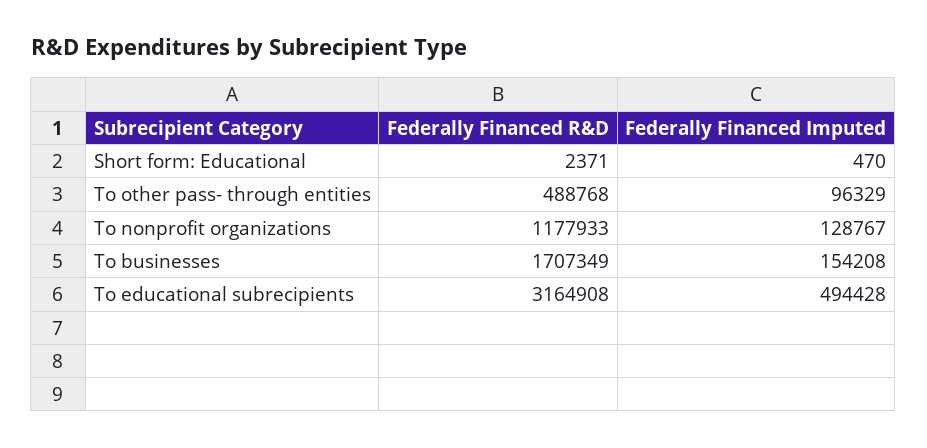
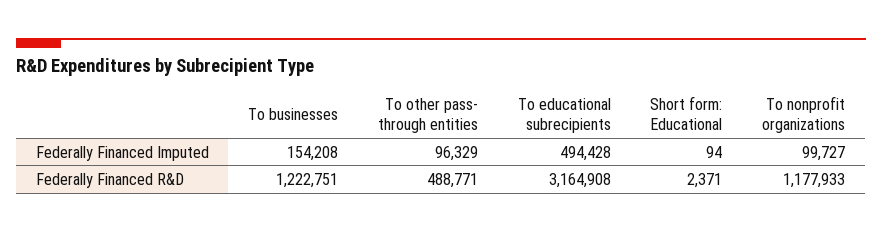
  {
    "Federally Financed R&D": {
      "Short form: Educational": 2371,
-     "To other pass- through entities": 488768,
+     "To other pass- through entities": 488771,
      "To nonprofit organizations": 1177933,
-     "To businesses": 1707349,
+     "To businesses": 1222751,
      "To educational subrecipients": 3164908
    },
    "Federally Financed Imputed": {
-     "Short form: Educational": 470,
+     "Short form: Educational": 94,
      "To other pass- through entities": 96329,
-     "To nonprofit organizations": 128767,
+     "To nonprofit organizations": 99727,
      "To businesses": 154208,
      "To educational subrecipients": 494428
    }
  }

